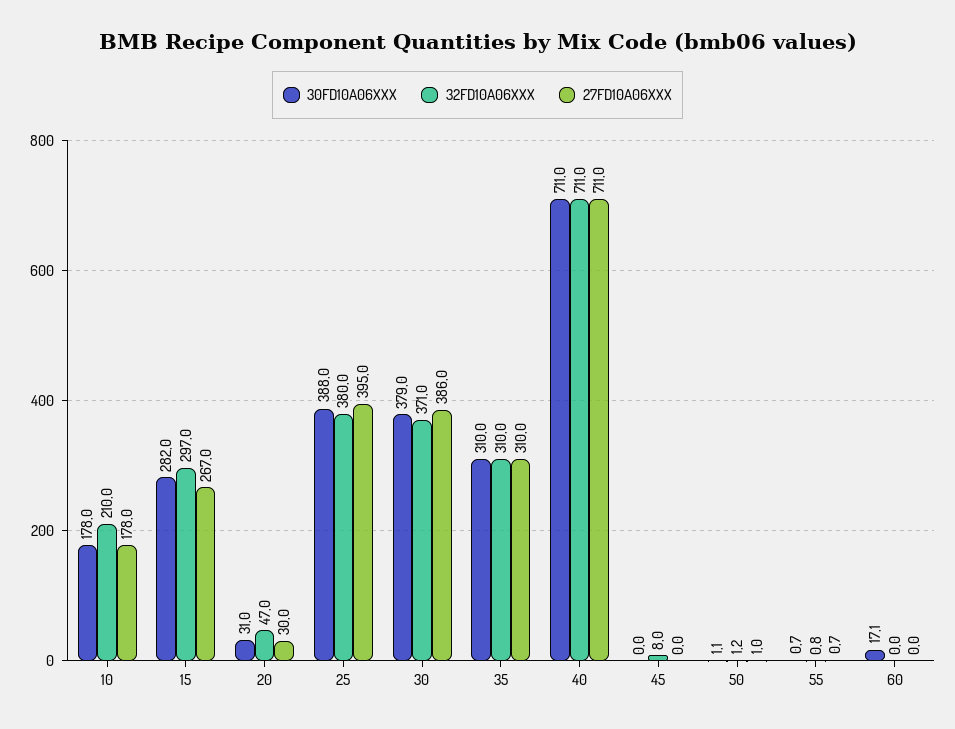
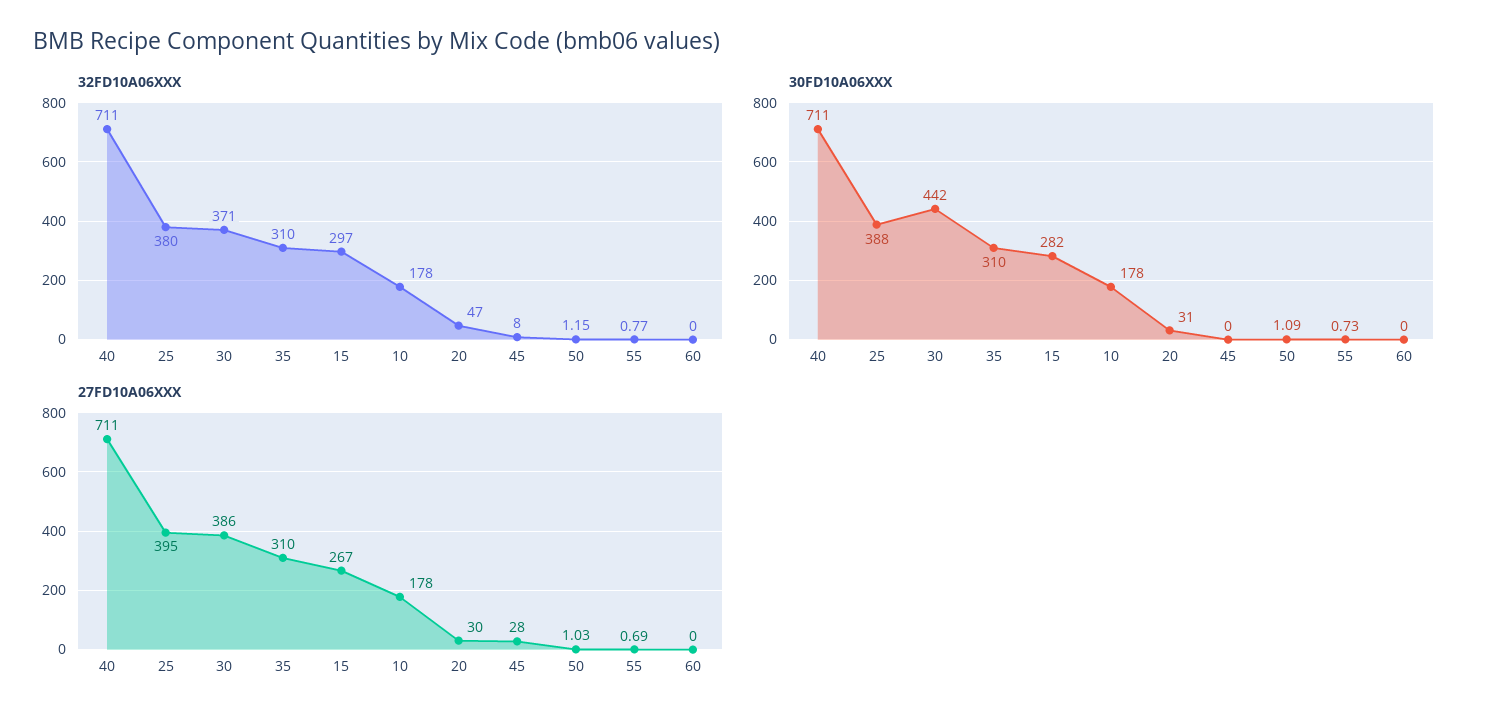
  {
    "30FD10A06XXX": {
      "10": 178,
      "15": 282,
      "20": 31,
      "25": 388,
-     "30": 379,
+     "30": 442,
      "35": 310,
      "40": 711,
      "45": 0,
      "50": 1.09,
      "55": 0.73,
-     "60": 17.1
+     "60": 0
    },
    "32FD10A06XXX": {
-     "10": 210,
+     "10": 178,
      "15": 297,
      "20": 47,
      "25": 380,
      "30": 371,
      "35": 310,
      "40": 711,
      "45": 8,
      "50": 1.15,
      "55": 0.77,
      "60": 0
    },
    "27FD10A06XXX": {
      "10": 178,
      "15": 267,
      "20": 30,
      "25": 395,
      "30": 386,
      "35": 310,
      "40": 711,
-     "45": 0,
+     "45": 28,
      "50": 1.03,
      "55": 0.69,
      "60": 0
    }
  }

